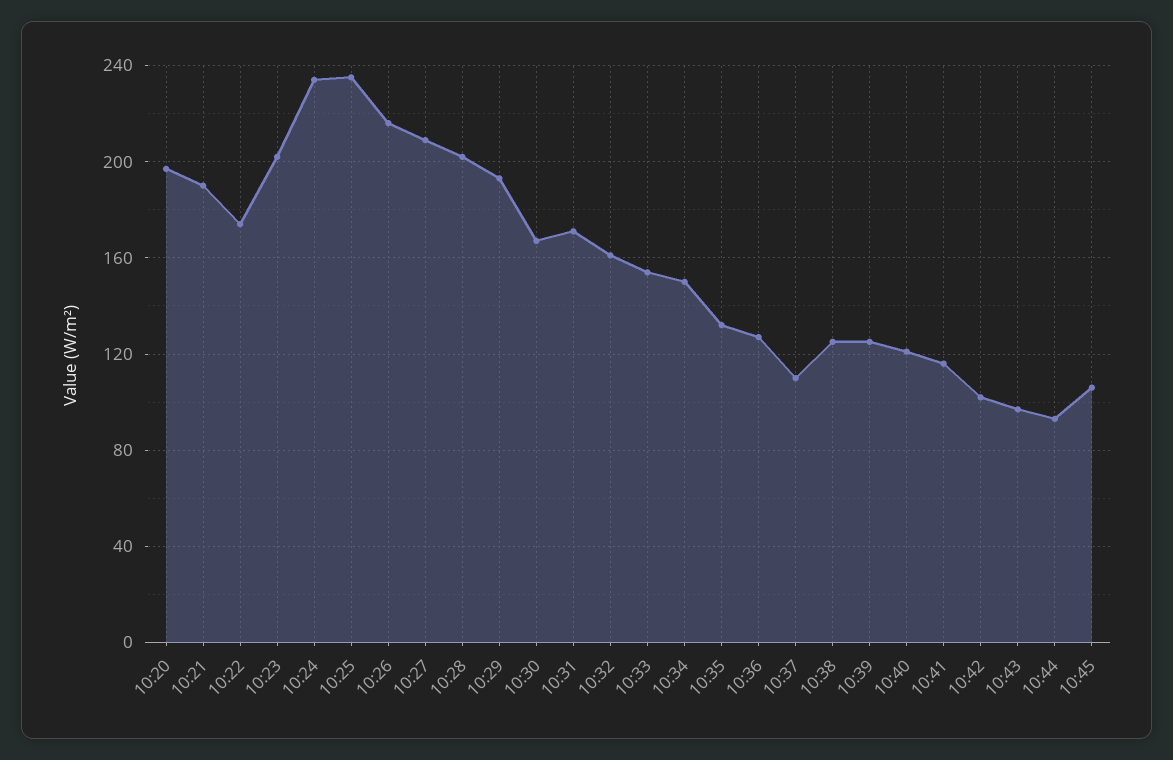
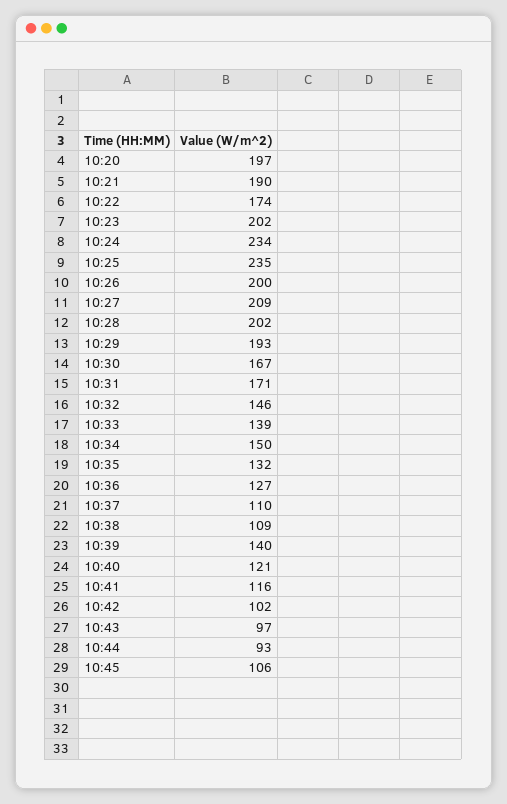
  {
    "10:20": 197,
    "10:21": 190,
    "10:22": 174,
    "10:23": 202,
    "10:24": 234,
    "10:25": 235,
-   "10:26": 215,
+   "10:26": 200,
    "10:27": 209,
    "10:28": 202,
    "10:29": 193,
    "10:30": 167,
    "10:31": 171,
-   "10:32": 160,
+   "10:32": 146,
-   "10:33": 155,
+   "10:33": 139,
    "10:34": 150,
    "10:35": 132,
    "10:36": 127,
    "10:37": 110,
-   "10:38": 125,
+   "10:38": 109,
-   "10:39": 125,
+   "10:39": 140,
    "10:40": 121,
    "10:41": 116,
    "10:42": 102,
    "10:43": 97,
    "10:44": 93,
    "10:45": 106
  }

